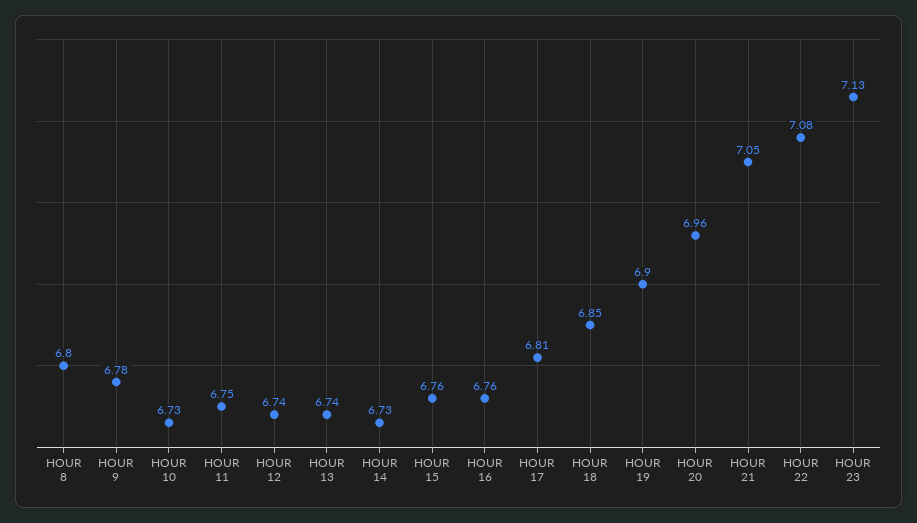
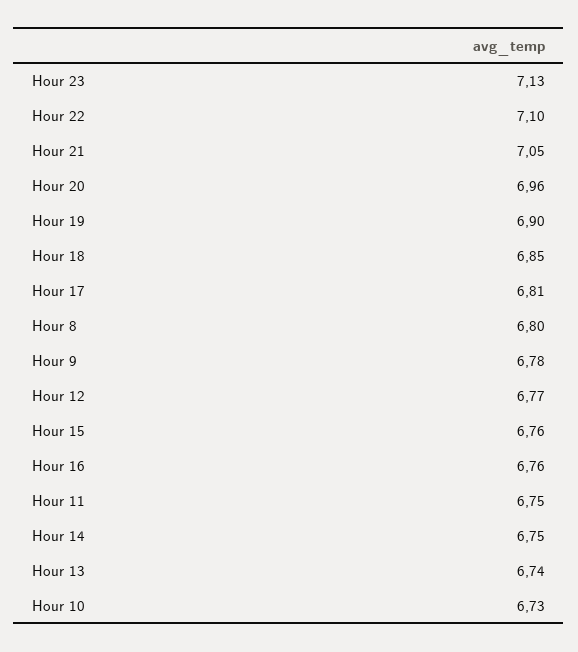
  {
    "HOUR 8": 6.8,
    "HOUR 9": 6.78,
    "HOUR 10": 6.73,
    "HOUR 11": 6.75,
-   "HOUR 12": 6.74,
+   "HOUR 12": 6.77,
    "HOUR 13": 6.74,
-   "HOUR 14": 6.73,
+   "HOUR 14": 6.75,
    "HOUR 15": 6.76,
    "HOUR 16": 6.76,
    "HOUR 17": 6.81,
    "HOUR 18": 6.85,
    "HOUR 19": 6.9,
    "HOUR 20": 6.96,
    "HOUR 21": 7.05,
-   "HOUR 22": 7.08,
+   "HOUR 22": 7.1,
    "HOUR 23": 7.13
  }

